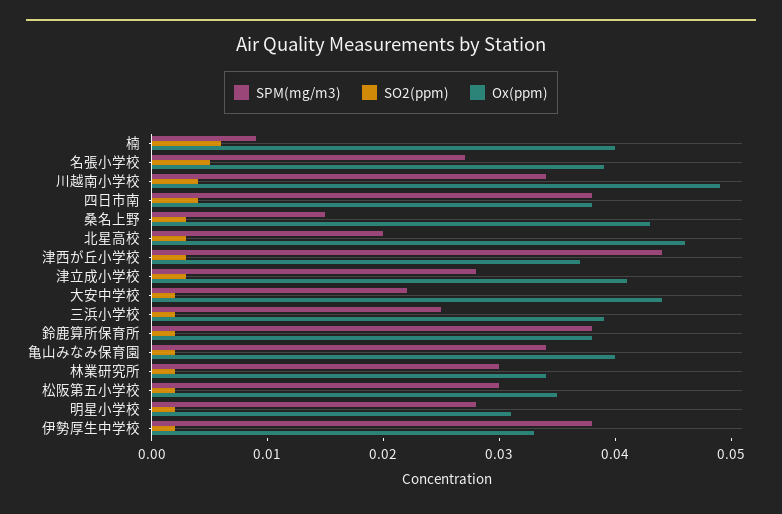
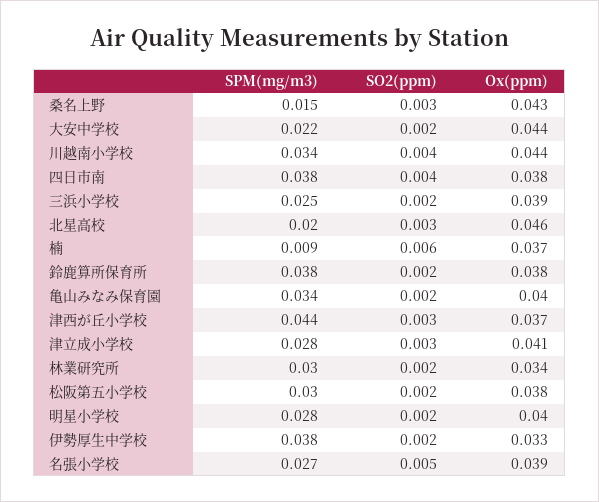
  {
    "SPM(mg/m3)": {
      "楠": 0.009,
      "名張小学校": 0.027,
      "川越南小学校": 0.034,
      "四日市南": 0.038,
      "桑名上野": 0.015,
      "北星高校": 0.02,
      "津西が丘小学校": 0.044,
      "津立成小学校": 0.028,
      "大安中学校": 0.022,
      "三浜小学校": 0.025,
      "鈴鹿算所保育所": 0.038,
      "亀山みなみ保育園": 0.034,
      "林業研究所": 0.03,
      "松阪第五小学校": 0.03,
      "明星小学校": 0.028,
      "伊勢厚生中学校": 0.038
    },
    "SO2(ppm)": {
      "楠": 0.006,
      "名張小学校": 0.005,
      "川越南小学校": 0.004,
      "四日市南": 0.004,
      "桑名上野": 0.003,
      "北星高校": 0.003,
      "津西が丘小学校": 0.003,
      "津立成小学校": 0.003,
      "大安中学校": 0.002,
      "三浜小学校": 0.002,
      "鈴鹿算所保育所": 0.002,
      "亀山みなみ保育園": 0.002,
      "林業研究所": 0.002,
      "松阪第五小学校": 0.002,
      "明星小学校": 0.002,
      "伊勢厚生中学校": 0.002
    },
    "Ox(ppm)": {
-     "楠": 0.04,
+     "楠": 0.037,
      "名張小学校": 0.039,
-     "川越南小学校": 0.049,
+     "川越南小学校": 0.044,
      "四日市南": 0.038,
      "桑名上野": 0.043,
      "北星高校": 0.046,
      "津西が丘小学校": 0.037,
      "津立成小学校": 0.041,
      "大安中学校": 0.044,
      "三浜小学校": 0.039,
      "鈴鹿算所保育所": 0.038,
      "亀山みなみ保育園": 0.04,
      "林業研究所": 0.034,
-     "松阪第五小学校": 0.035,
+     "松阪第五小学校": 0.038,
-     "明星小学校": 0.031,
+     "明星小学校": 0.04,
      "伊勢厚生中学校": 0.033
    }
  }

